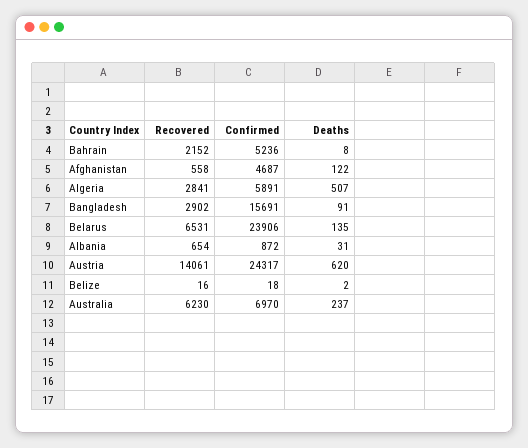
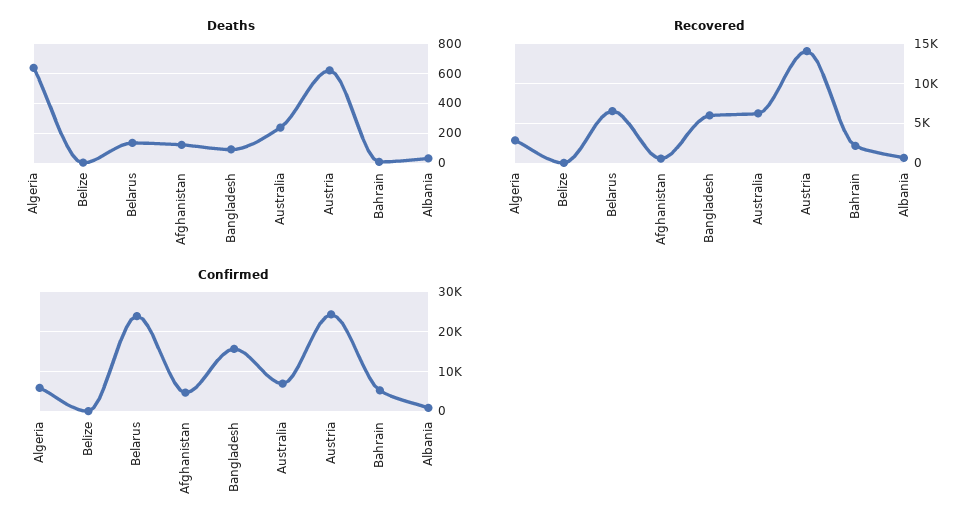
  {
    "Recovered": {
      "Bahrain": 2152,
      "Afghanistan": 558,
      "Algeria": 2841,
-     "Bangladesh": 2902,
+     "Bangladesh": 6000,
      "Belarus": 6531,
      "Albania": 654,
      "Austria": 14061,
      "Belize": 16,
      "Australia": 6230
    },
    "Confirmed": {
      "Bahrain": 5236,
      "Afghanistan": 4687,
      "Algeria": 5891,
      "Bangladesh": 15691,
      "Belarus": 23906,
      "Albania": 872,
      "Austria": 24317,
      "Belize": 18,
      "Australia": 6970
    },
    "Deaths": {
      "Bahrain": 8,
      "Afghanistan": 122,
-     "Algeria": 507,
+     "Algeria": 650,
      "Bangladesh": 91,
      "Belarus": 135,
      "Albania": 31,
      "Austria": 620,
      "Belize": 2,
      "Australia": 237
    }
  }

